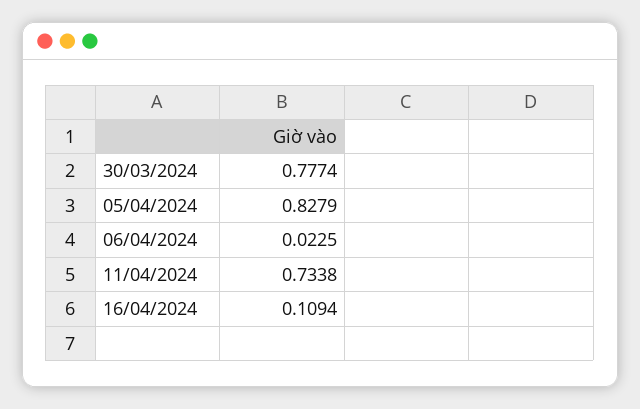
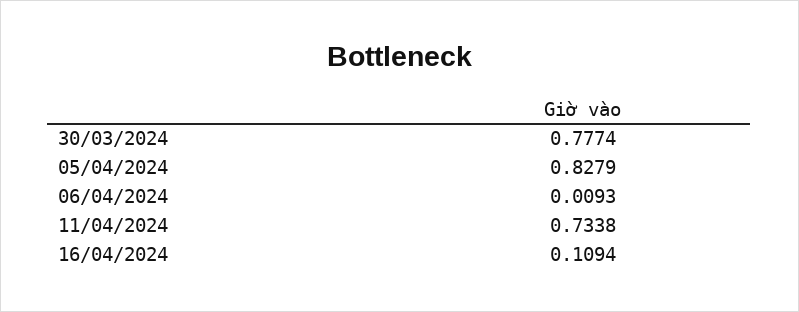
  {
    "30/03/2024": 0.7774,
    "05/04/2024": 0.8279,
-   "06/04/2024": 0.0225,
+   "06/04/2024": 0.0093,
    "11/04/2024": 0.7338,
    "16/04/2024": 0.1094
  }

